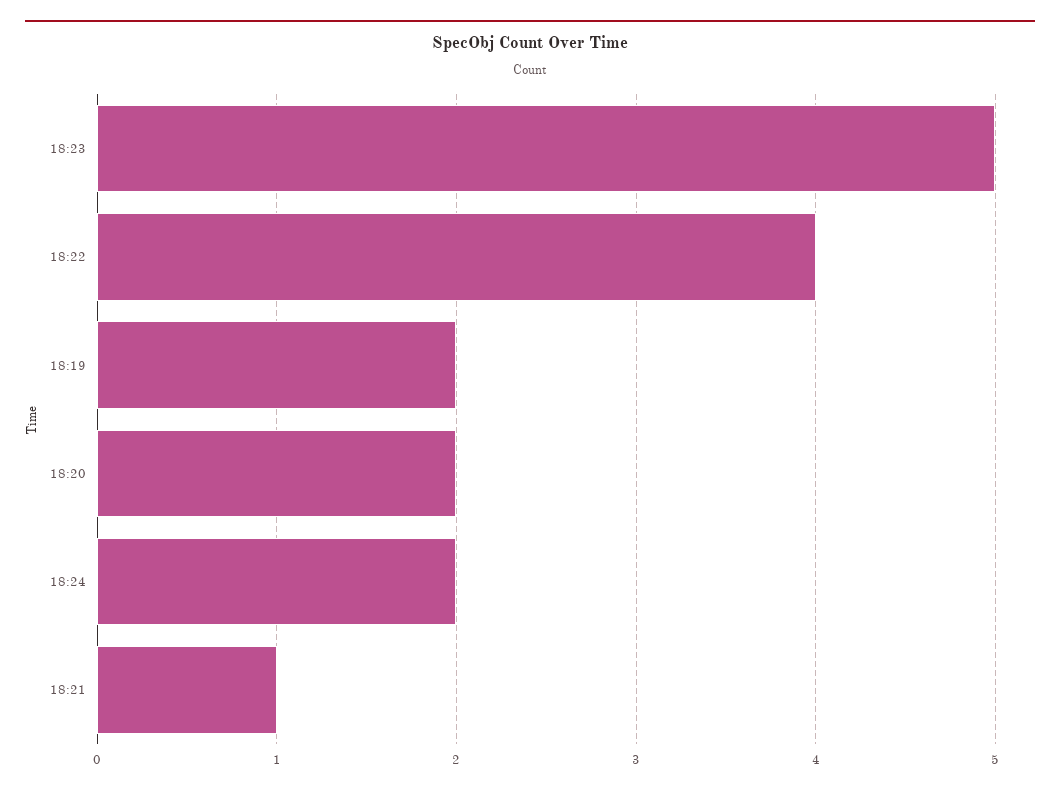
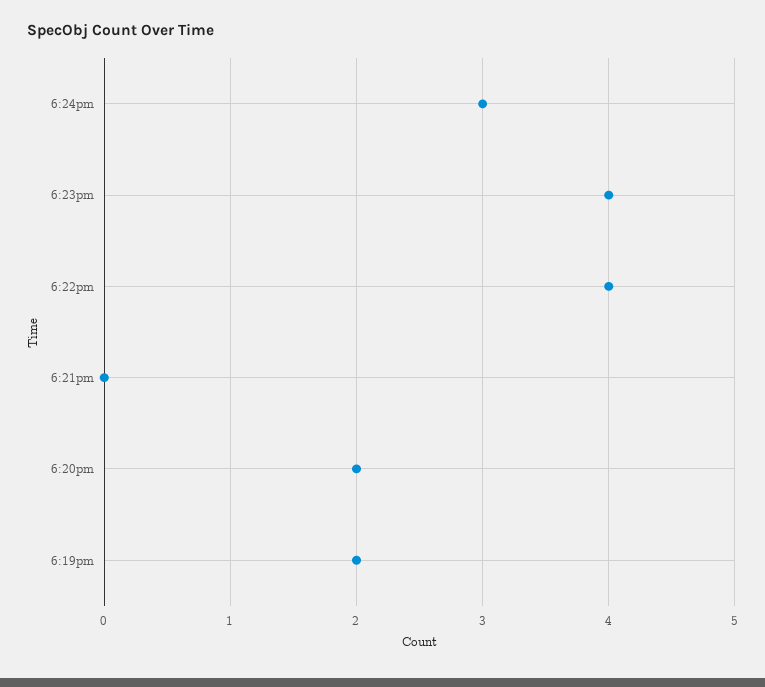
  {
-   "18:23": 5,
+   "18:23": 4,
    "18:22": 4,
    "18:19": 2,
    "18:20": 2,
-   "18:24": 2,
+   "18:24": 3,
-   "18:21": 1
+   "18:21": 0
  }

